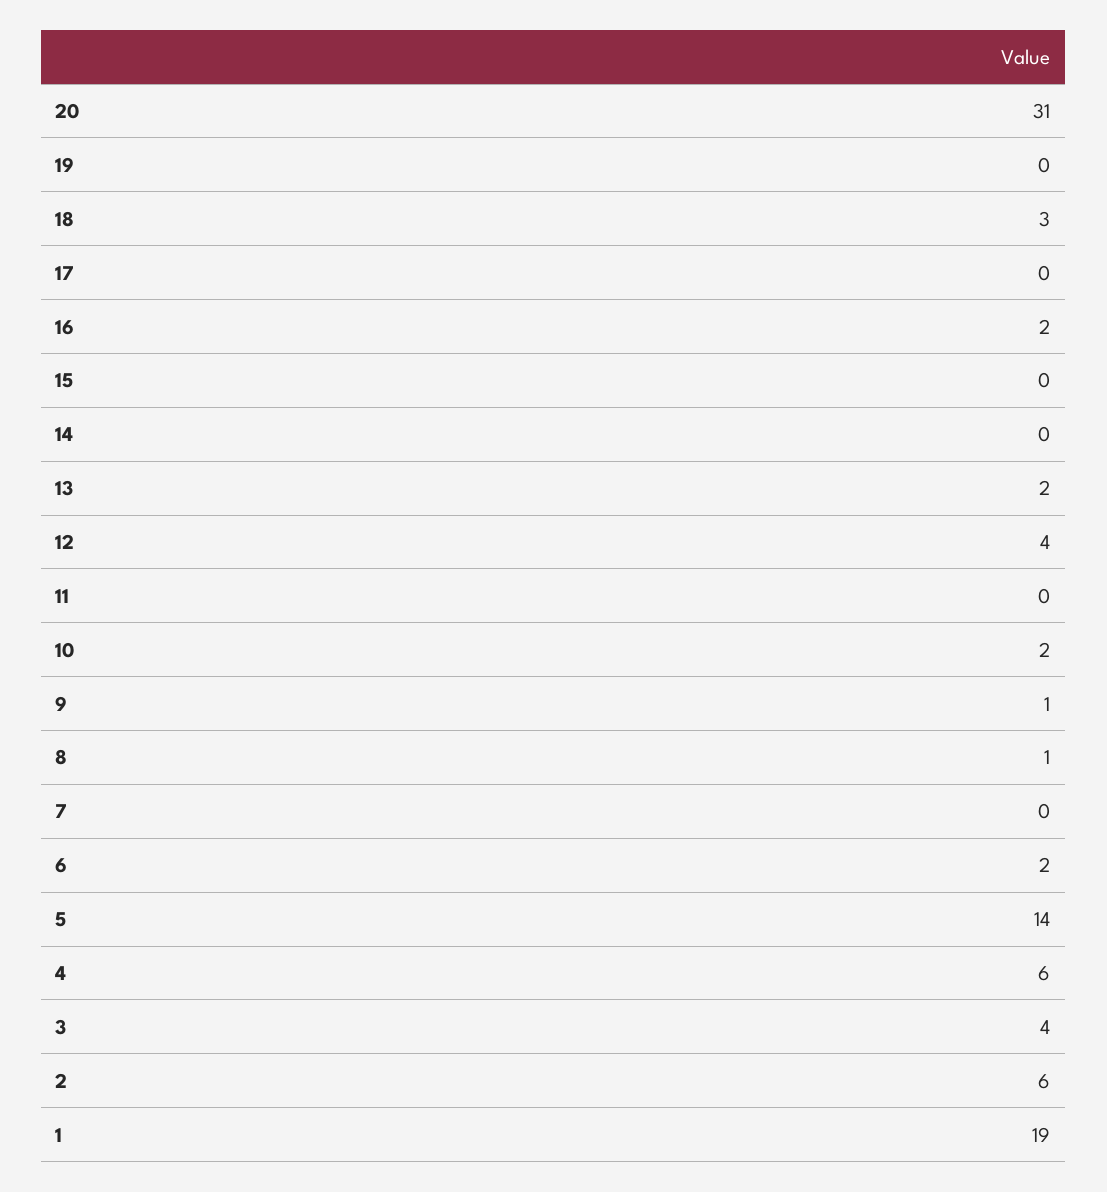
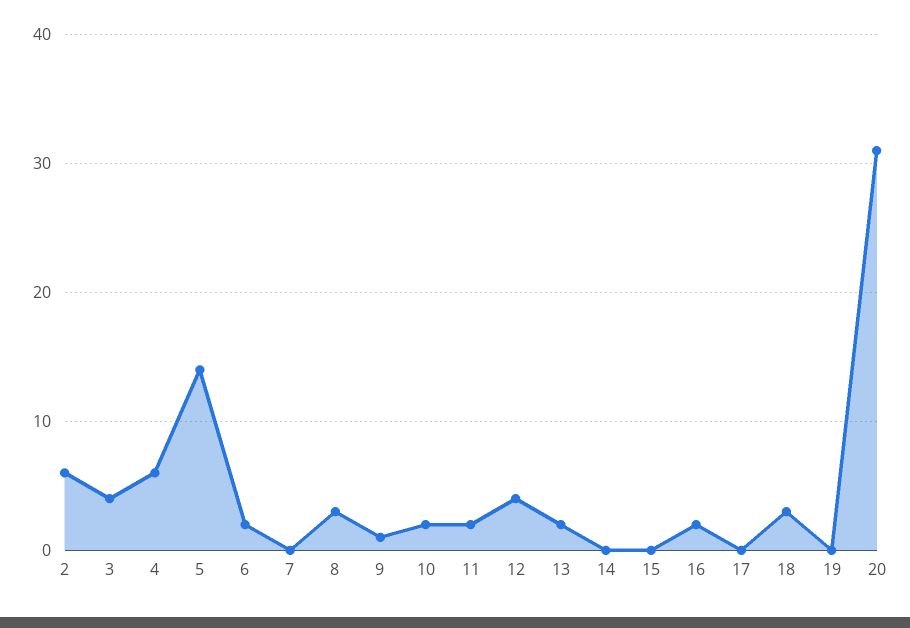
  {
    "20": 31,
    "19": 0,
    "18": 3,
    "17": 0,
    "16": 2,
    "15": 0,
    "14": 0,
    "13": 2,
    "12": 4,
-   "11": 0,
+   "11": 2,
    "10": 2,
    "9": 1,
-   "8": 1,
+   "8": 3,
    "7": 0,
    "6": 2,
    "5": 14,
    "4": 6,
    "3": 4,
-   "2": 6,
+   "2": 6
-   "1": 19
  }

